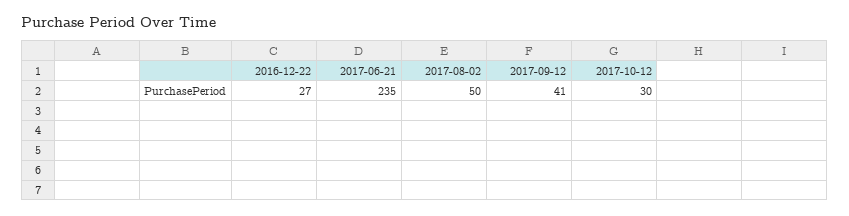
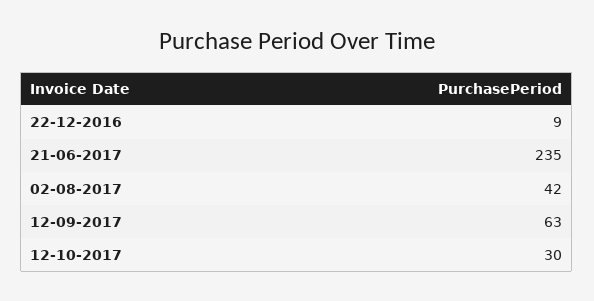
  {
-   "2016-12-22": 27,
+   "2016-12-22": 9,
    "2017-06-21": 235,
-   "2017-08-02": 50,
+   "2017-08-02": 42,
-   "2017-09-12": 41,
+   "2017-09-12": 63,
    "2017-10-12": 30
  }

